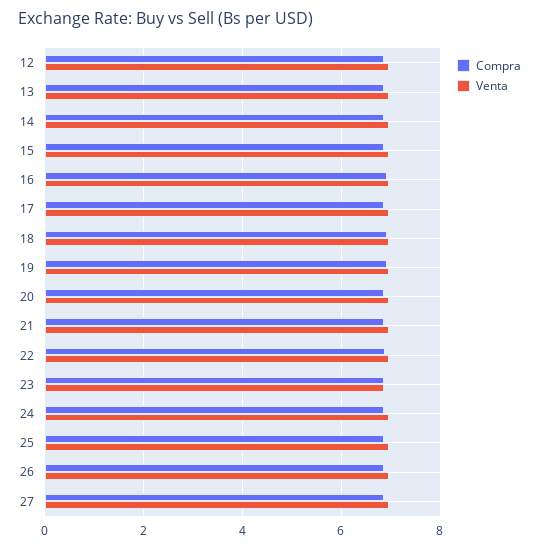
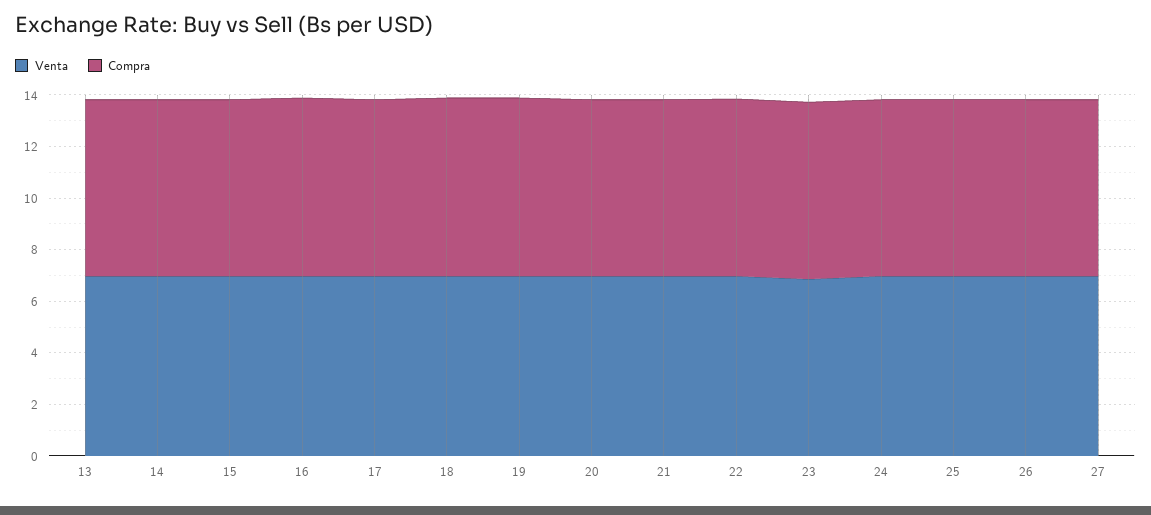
  {
    "Compra": {
-     "12": 6.8,
      "13": 6.8,
      "14": 6.8,
      "15": 6.8,
      "16": 7,
      "17": 6.8,
      "18": 7,
      "19": 7,
      "20": 6.8,
      "21": 6.8,
      "22": 6.8,
      "23": 6.8,
      "24": 6.8,
      "25": 6.8,
      "26": 6.8,
      "27": 6.8
    },
    "Venta": {
-     "12": 7,
      "13": 7,
      "14": 7,
      "15": 7,
      "16": 7,
      "17": 7,
      "18": 7,
      "19": 7,
      "20": 7,
      "21": 7,
      "22": 7,
      "23": 6.8,
      "24": 7,
      "25": 7,
      "26": 7,
      "27": 7
    }
  }

